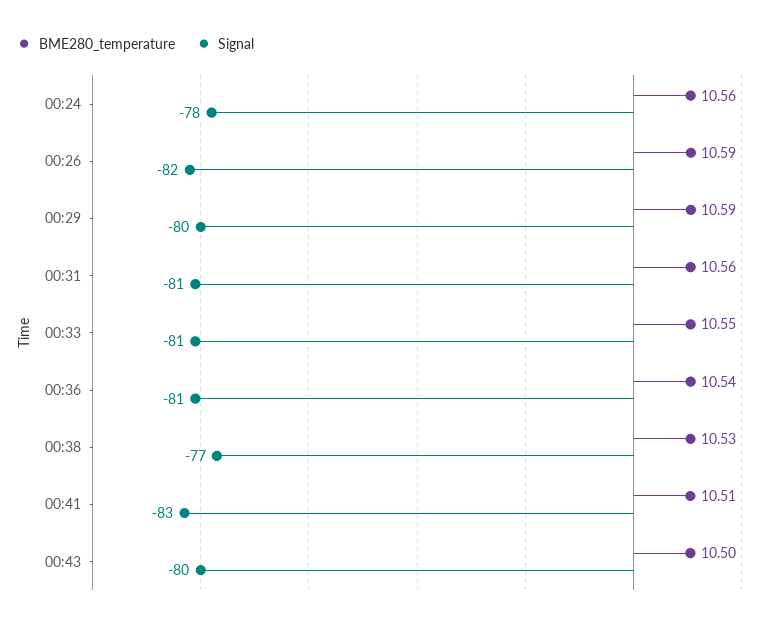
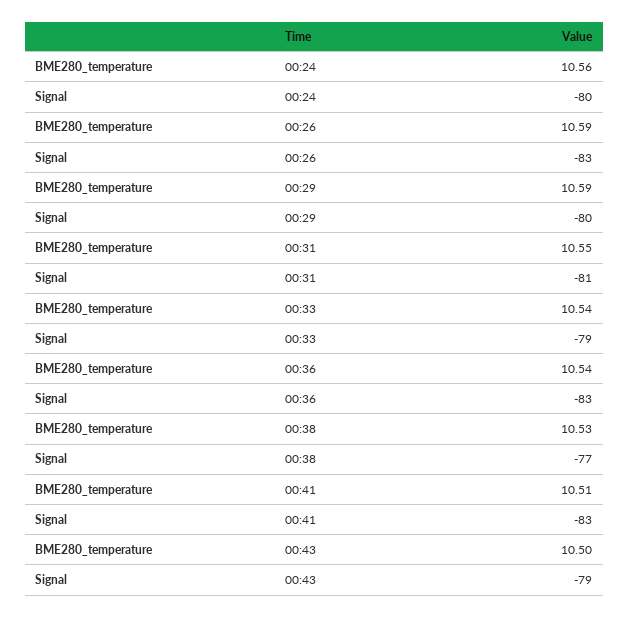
  {
    "BME280_temperature": {
      "00:24": 10.56,
      "00:26": 10.59,
      "00:29": 10.59,
-     "00:31": 10.56,
+     "00:31": 10.55,
-     "00:33": 10.55,
+     "00:33": 10.54,
      "00:36": 10.54,
      "00:38": 10.53,
      "00:41": 10.51,
      "00:43": 10.5
    },
    "Signal": {
-     "00:24": -78,
+     "00:24": -80,
-     "00:26": -82,
+     "00:26": -83,
      "00:29": -80,
      "00:31": -81,
-     "00:33": -81,
+     "00:33": -79,
-     "00:36": -81,
+     "00:36": -83,
      "00:38": -77,
      "00:41": -83,
-     "00:43": -80
+     "00:43": -79
    }
  }

